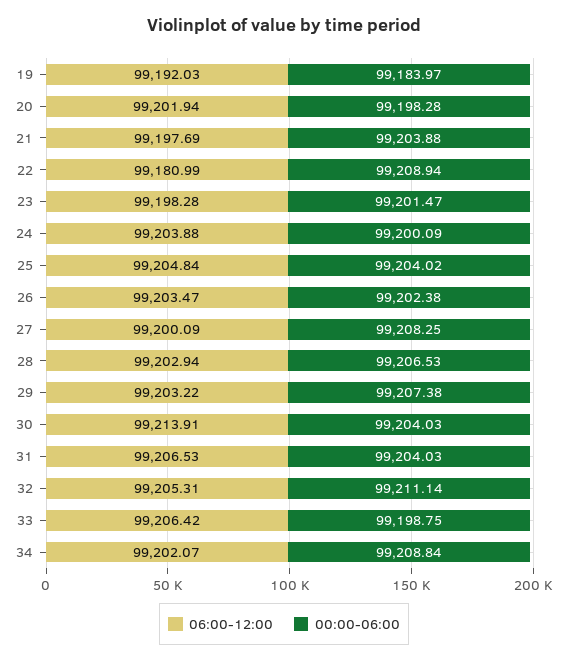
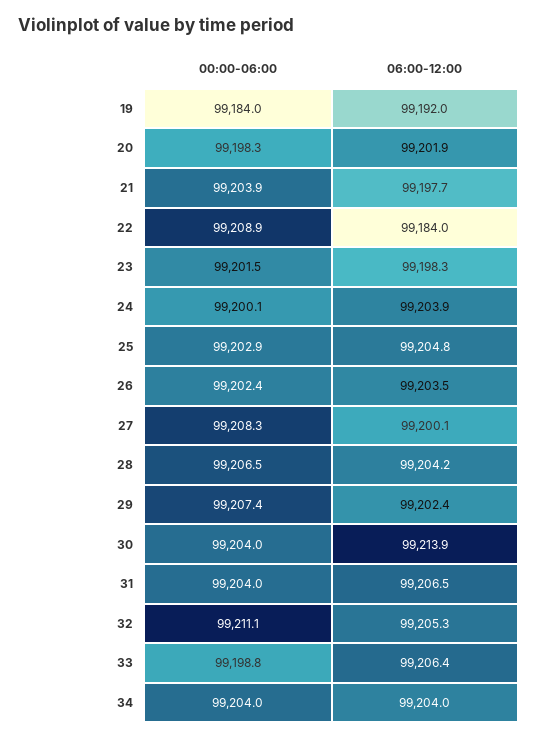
  {
    "06:00-12:00": {
      "19": 99192.03,
      "20": 99201.94,
      "21": 99197.69,
-     "22": 99180.99,
+     "22": 99184,
      "23": 99198.28,
      "24": 99203.88,
      "25": 99204.84,
      "26": 99203.47,
      "27": 99200.09,
-     "28": 99202.94,
+     "28": 99204.2,
-     "29": 99203.22,
+     "29": 99202.4,
      "30": 99213.91,
      "31": 99206.53,
      "32": 99205.31,
      "33": 99206.42,
-     "34": 99202.07
+     "34": 99204
    },
    "00:00-06:00": {
      "19": 99183.97,
      "20": 99198.28,
      "21": 99203.88,
      "22": 99208.94,
      "23": 99201.47,
      "24": 99200.09,
-     "25": 99204.02,
+     "25": 99202.9,
      "26": 99202.38,
      "27": 99208.25,
      "28": 99206.53,
      "29": 99207.38,
      "30": 99204.03,
      "31": 99204.03,
      "32": 99211.14,
      "33": 99198.75,
-     "34": 99208.84
+     "34": 99204
    }
  }

